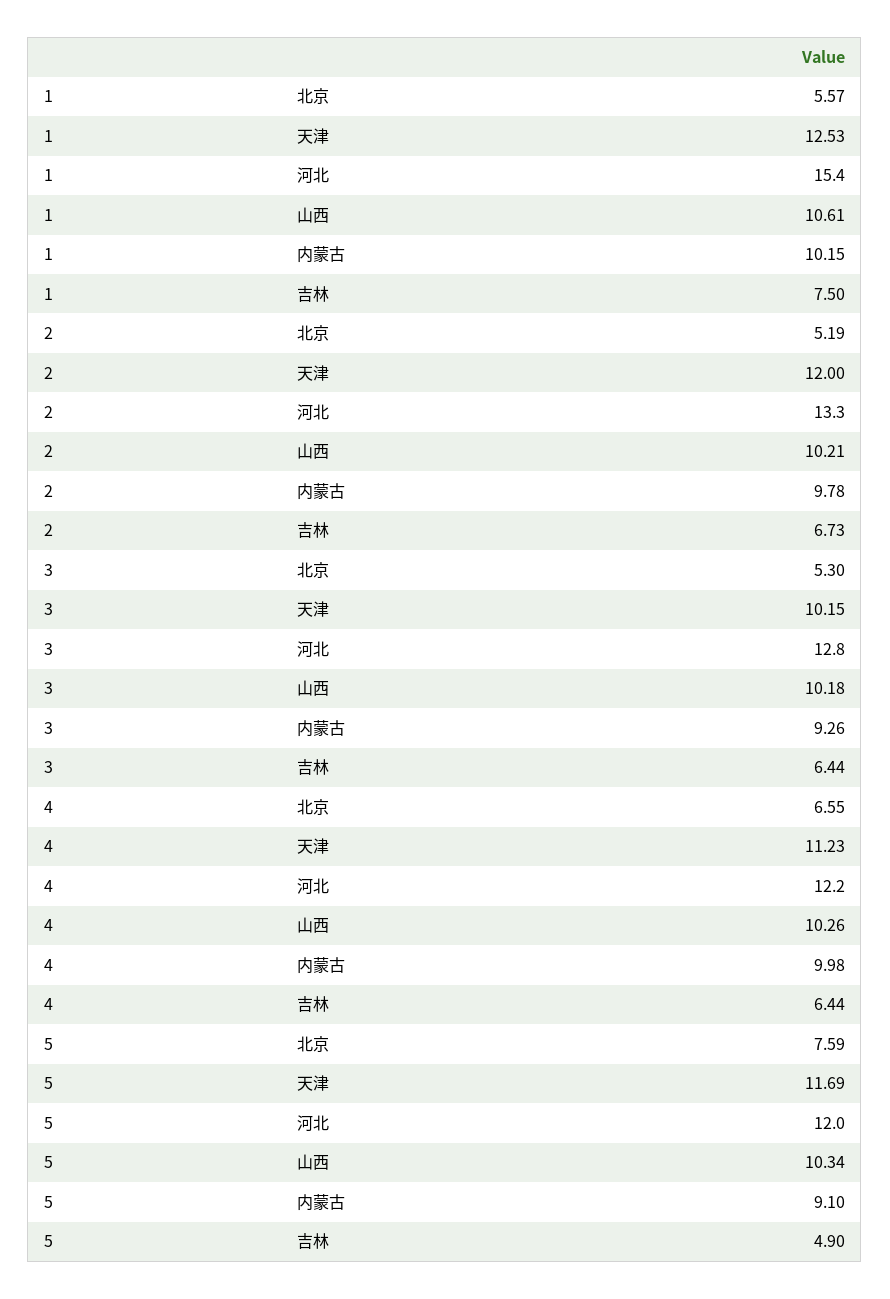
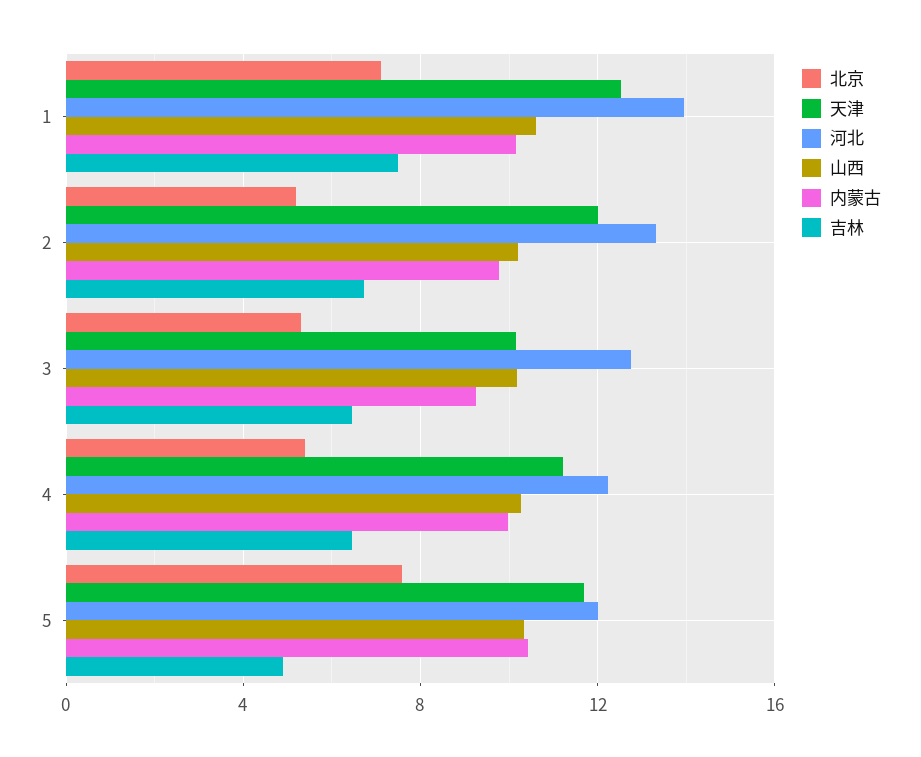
  {
    "北京": {
-     "1": 5.57,
+     "1": 7,
      "2": 5.19,
      "3": 5.3,
-     "4": 6.55,
+     "4": 5.5,
      "5": 7.59
    },
    "天津": {
      "1": 12.53,
      "2": 12,
      "3": 10.15,
      "4": 11.23,
      "5": 11.69
    },
    "河北": {
-     "1": 15.4,
+     "1": 14,
      "2": 13.3,
      "3": 12.8,
      "4": 12.2,
      "5": 12
    },
    "山西": {
      "1": 10.61,
      "2": 10.21,
      "3": 10.18,
      "4": 10.26,
      "5": 10.34
    },
    "内蒙古": {
      "1": 10.15,
      "2": 9.78,
      "3": 9.26,
      "4": 9.98,
-     "5": 9.1
+     "5": 10.5
    },
    "吉林": {
      "1": 7.5,
      "2": 6.73,
      "3": 6.44,
      "4": 6.44,
      "5": 4.9
    }
  }

